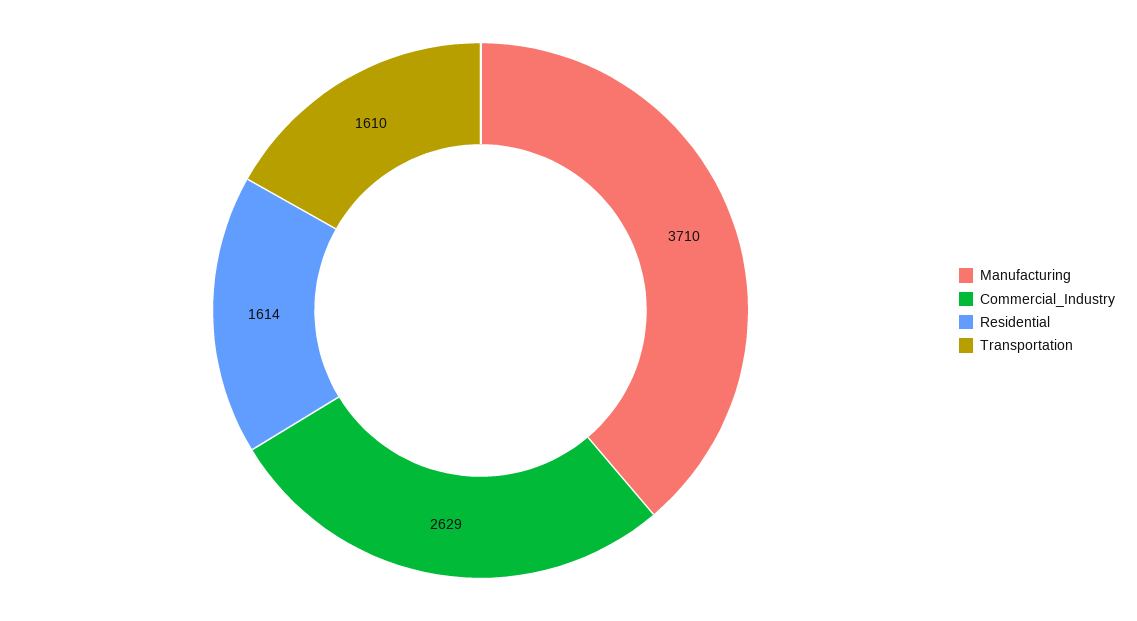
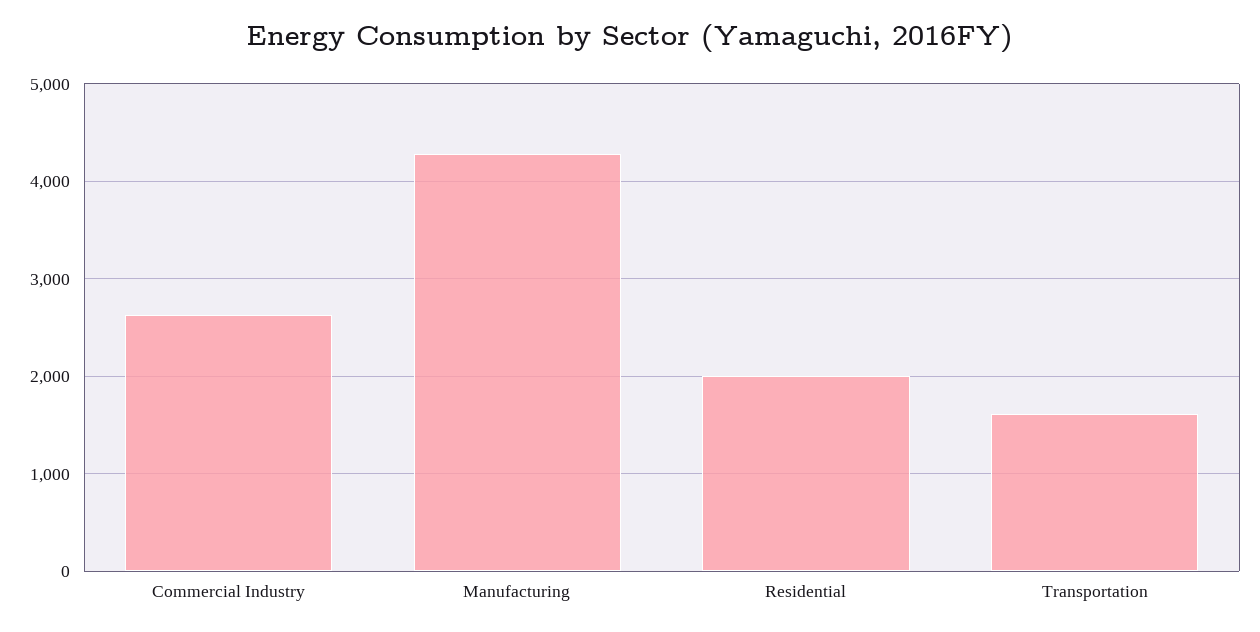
  {
-   "Manufacturing": 3710,
+   "Manufacturing": 4300,
    "Commercial_Industry": 2629,
-   "Residential": 1614,
+   "Residential": 2000,
    "Transportation": 1610
  }

